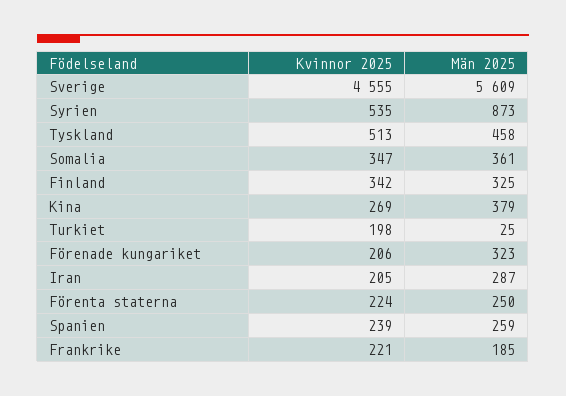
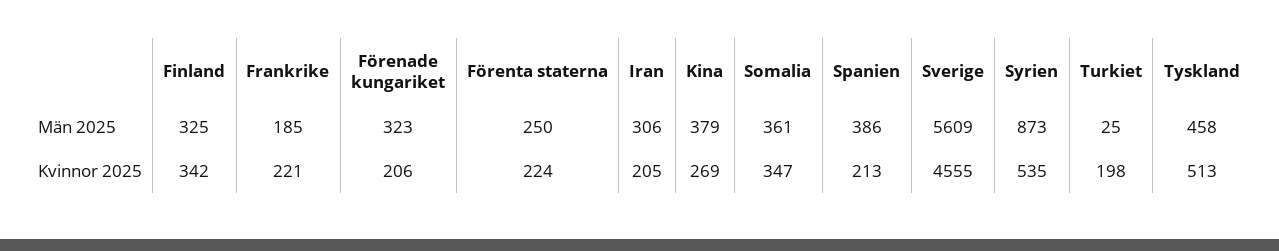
  {
    "Kvinnor 2025": {
      "Sverige": 4555,
      "Syrien": 535,
      "Tyskland": 513,
      "Somalia": 347,
      "Finland": 342,
      "Kina": 269,
      "Turkiet": 198,
      "Förenade kungariket": 206,
      "Iran": 205,
      "Förenta staterna": 224,
-     "Spanien": 239,
+     "Spanien": 213,
      "Frankrike": 221
    },
    "Män 2025": {
      "Sverige": 5609,
      "Syrien": 873,
      "Tyskland": 458,
      "Somalia": 361,
      "Finland": 325,
      "Kina": 379,
      "Turkiet": 25,
      "Förenade kungariket": 323,
-     "Iran": 287,
+     "Iran": 306,
      "Förenta staterna": 250,
-     "Spanien": 259,
+     "Spanien": 386,
      "Frankrike": 185
    }
  }

